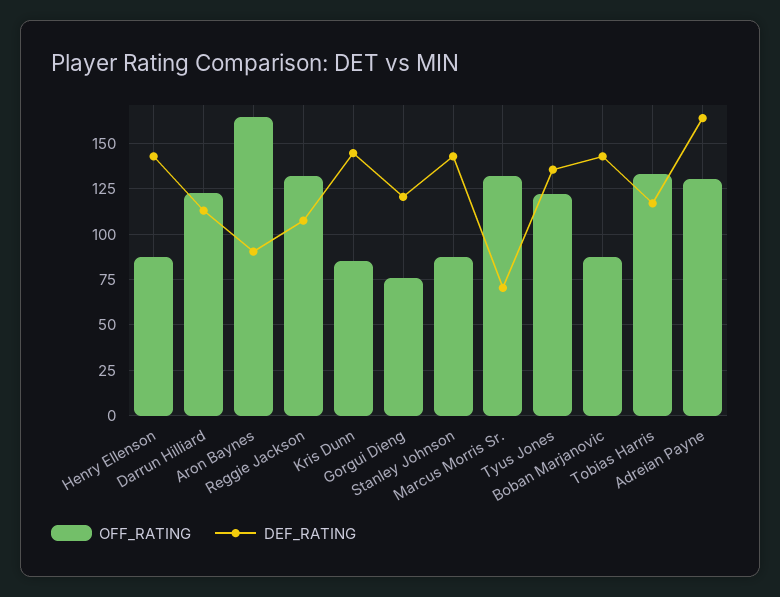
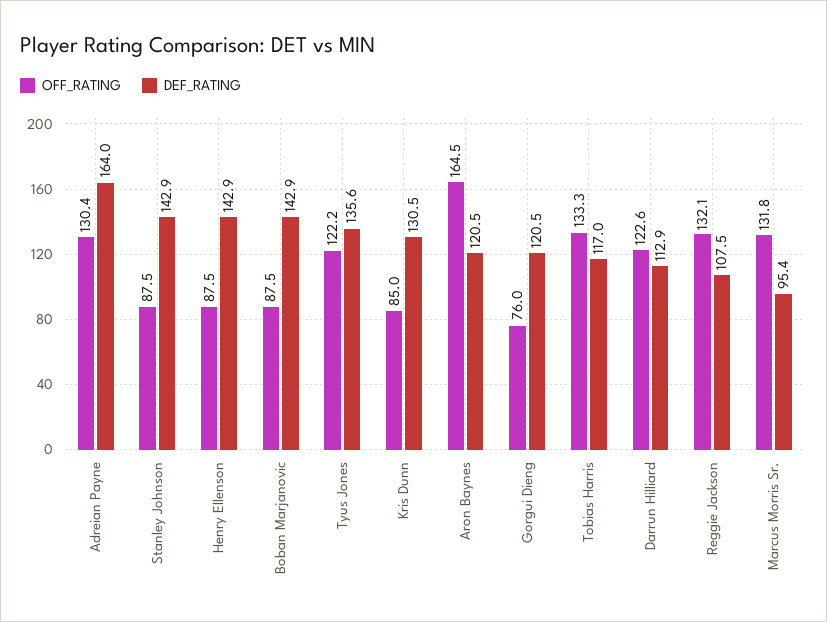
  {
    "OFF_RATING": {
      "Henry Ellenson": 87.5,
      "Darrun Hilliard": 122.6,
      "Aron Baynes": 164.5,
      "Reggie Jackson": 132.1,
      "Kris Dunn": 85,
      "Gorgui Dieng": 76,
      "Stanley Johnson": 87.5,
      "Marcus Morris Sr.": 131.8,
      "Tyus Jones": 122.2,
      "Boban Marjanovic": 87.5,
      "Tobias Harris": 133.3,
      "Adreian Payne": 130.4
    },
    "DEF_RATING": {
      "Henry Ellenson": 142.9,
      "Darrun Hilliard": 112.9,
-     "Aron Baynes": 90,
+     "Aron Baynes": 120.5,
      "Reggie Jackson": 107.5,
-     "Kris Dunn": 145,
+     "Kris Dunn": 130.5,
      "Gorgui Dieng": 120.5,
      "Stanley Johnson": 142.9,
-     "Marcus Morris Sr.": 70,
+     "Marcus Morris Sr.": 95.4,
      "Tyus Jones": 135.6,
      "Boban Marjanovic": 142.9,
      "Tobias Harris": 117,
      "Adreian Payne": 164
    }
  }

